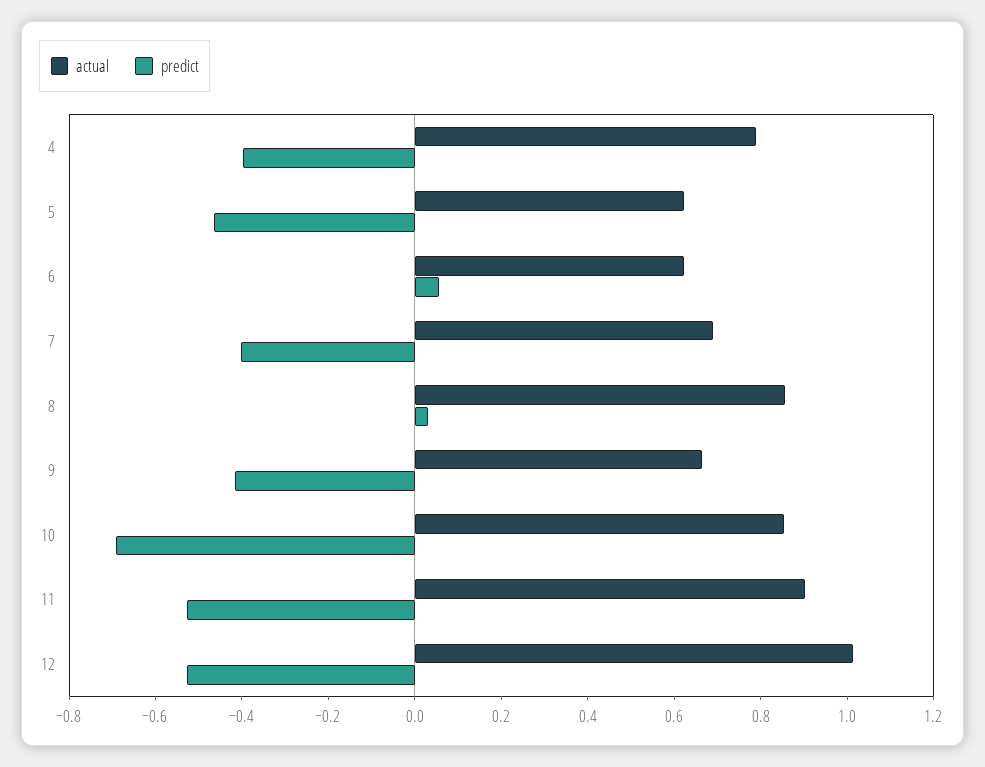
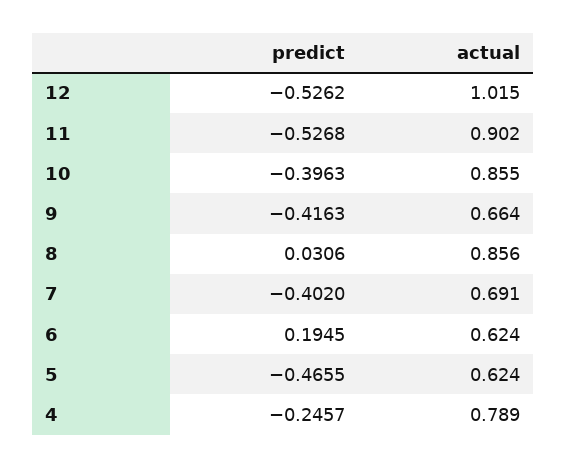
  {
    "actual": {
      "4": 0.789,
      "5": 0.624,
      "6": 0.624,
      "7": 0.691,
      "8": 0.856,
      "9": 0.664,
      "10": 0.855,
      "11": 0.902,
      "12": 1.015
    },
    "predict": {
-     "4": -0.4,
+     "4": -0.2457,
      "5": -0.4655,
-     "6": 0.05,
+     "6": 0.1945,
      "7": -0.402,
      "8": 0.0306,
      "9": -0.4163,
-     "10": -0.7,
+     "10": -0.3963,
      "11": -0.5268,
      "12": -0.5262
    }
  }

